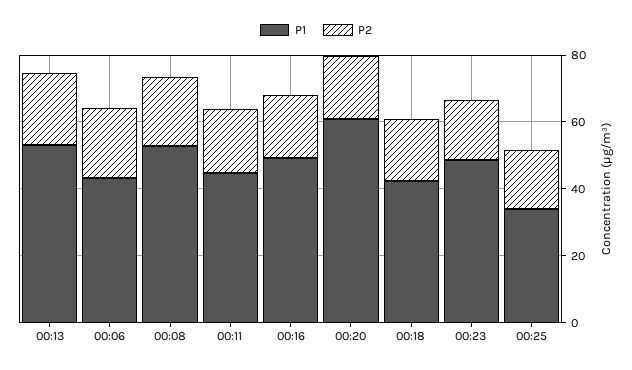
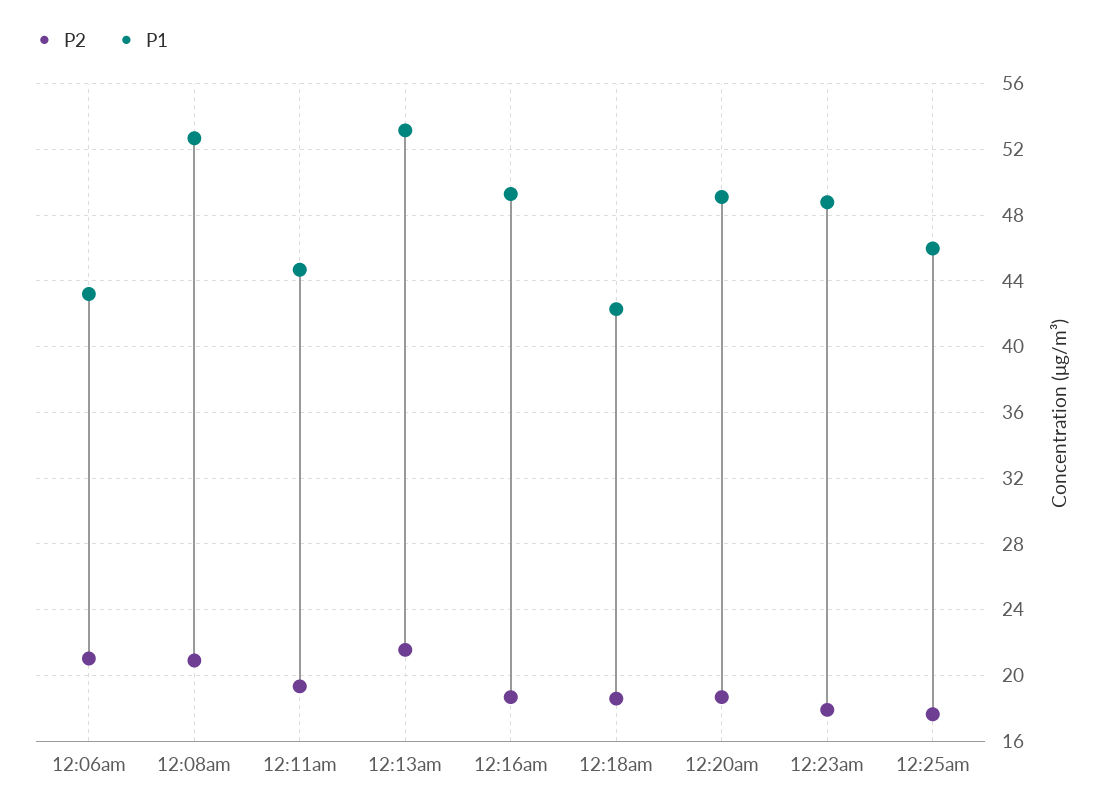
  {
    "P1": {
      "00:13": 53,
      "00:06": 43,
      "00:08": 52.5,
      "00:11": 44.5,
      "00:16": 49.5,
-     "00:20": 60,
+     "00:20": 49,
      "00:18": 42.5,
      "00:23": 49,
-     "00:25": 35
+     "00:25": 46
    },
    "P2": {
      "00:13": 21.5,
      "00:06": 21,
      "00:08": 21,
      "00:11": 19.5,
      "00:16": 18.5,
      "00:20": 18.5,
      "00:18": 18.5,
      "00:23": 18,
      "00:25": 17.5
    }
  }

